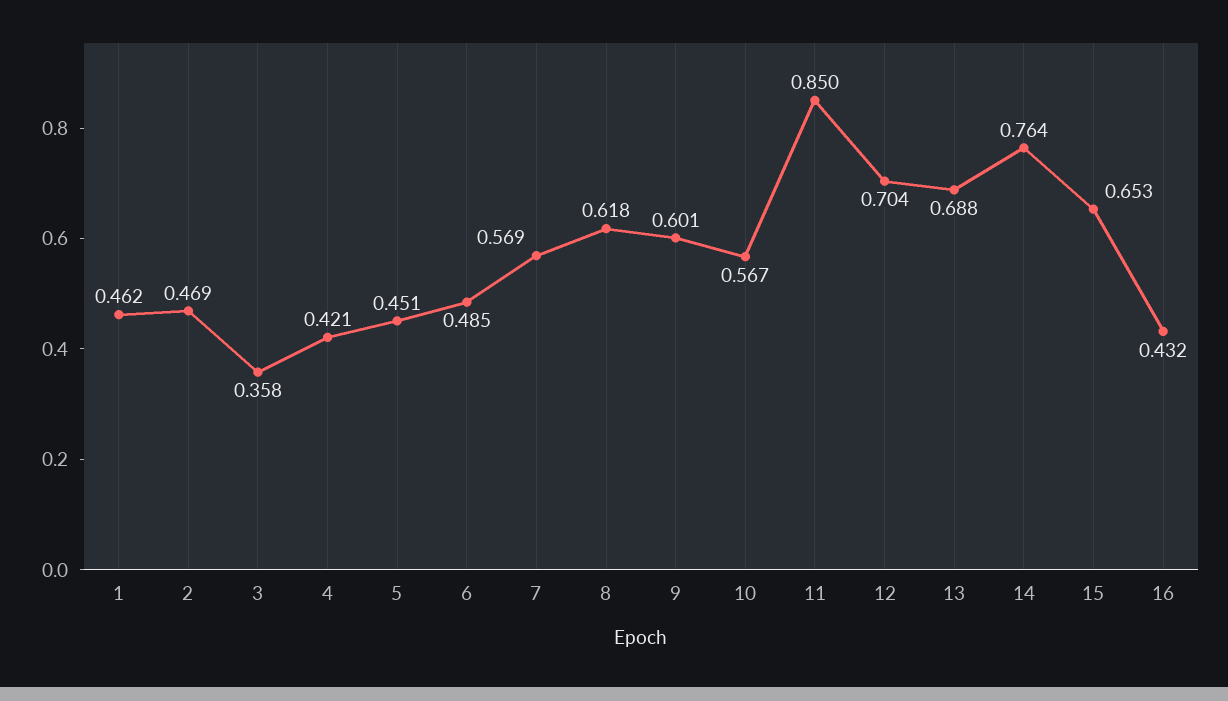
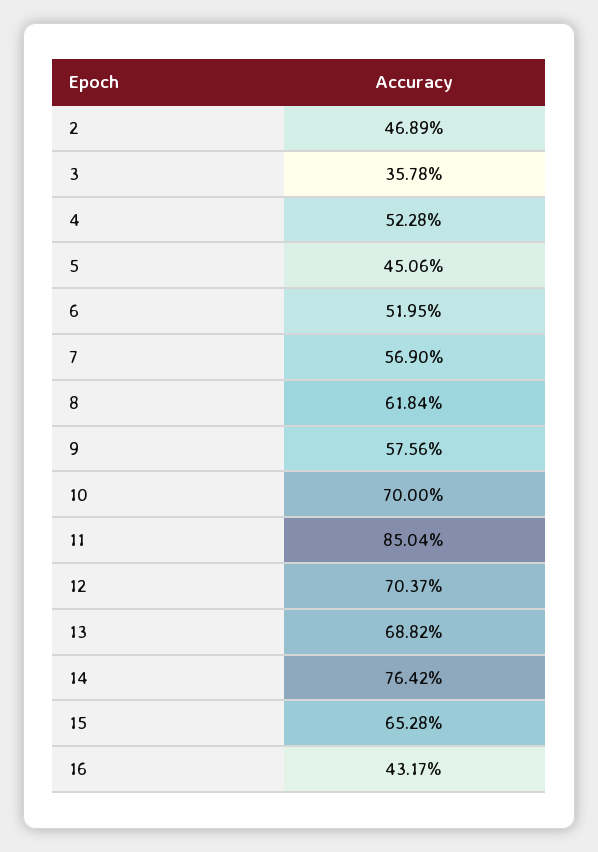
  {
-   "1": 0.462,
    "2": 0.4689,
    "3": 0.3578,
-   "4": 0.421,
+   "4": 0.5228,
    "5": 0.4506,
-   "6": 0.485,
+   "6": 0.5195,
    "7": 0.569,
    "8": 0.6184,
-   "9": 0.601,
+   "9": 0.5756,
-   "10": 0.567,
+   "10": 0.7,
    "11": 0.8504,
    "12": 0.7037,
    "13": 0.6882,
    "14": 0.7642,
    "15": 0.6528,
    "16": 0.4317
  }

